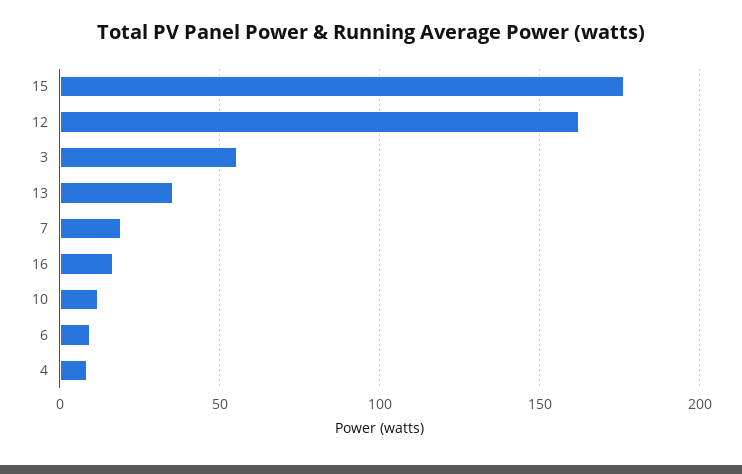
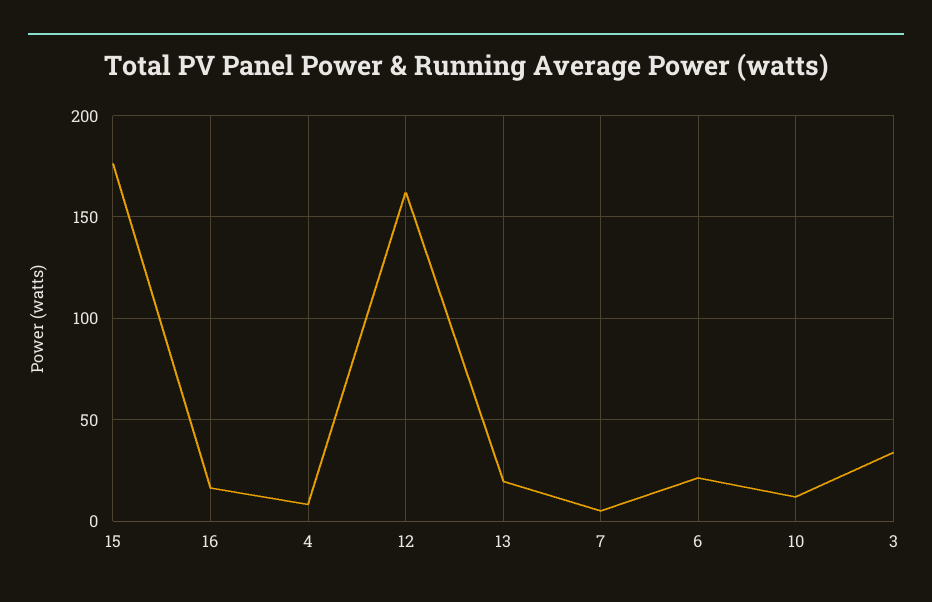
  {
    "15": 175,
    "12": 160,
-   "3": 55,
+   "3": 35,
-   "13": 35,
+   "13": 20,
-   "7": 20,
+   "7": 5,
    "16": 15,
    "10": 10,
-   "6": 10,
+   "6": 20,
    "4": 10
  }

